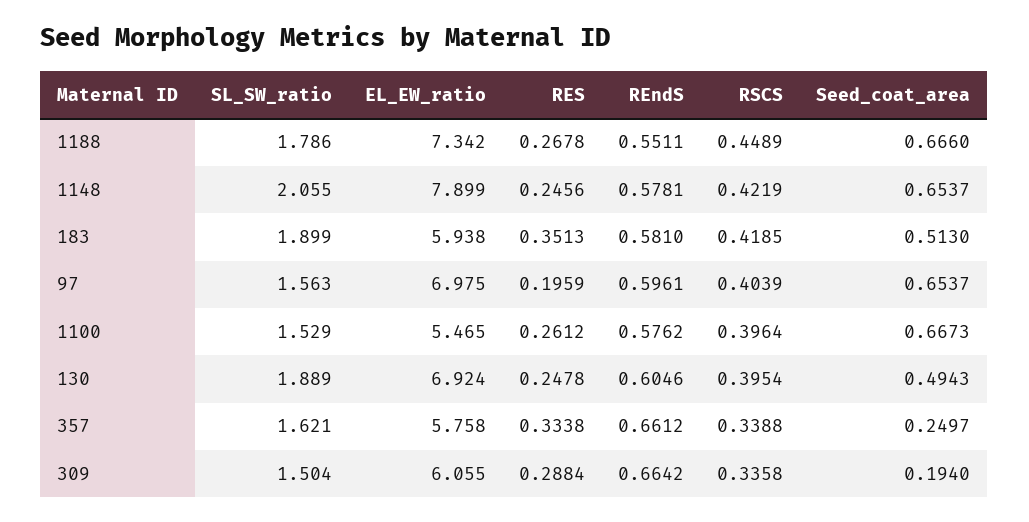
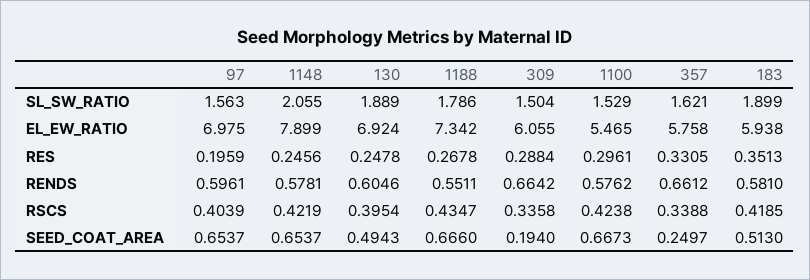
  {
    "SL_SW_ratio": {
      "1188": 1.786,
      "1148": 2.055,
      "183": 1.899,
      "97": 1.563,
      "1100": 1.529,
      "130": 1.889,
      "357": 1.621,
      "309": 1.504
    },
    "EL_EW_ratio": {
      "1188": 7.342,
      "1148": 7.899,
      "183": 5.938,
      "97": 6.975,
      "1100": 5.465,
      "130": 6.924,
      "357": 5.758,
      "309": 6.055
    },
    "RES": {
      "1188": 0.2678,
      "1148": 0.2456,
      "183": 0.3513,
      "97": 0.1959,
-     "1100": 0.2612,
+     "1100": 0.2961,
      "130": 0.2478,
-     "357": 0.3338,
+     "357": 0.3305,
      "309": 0.2884
    },
    "REndS": {
      "1188": 0.5511,
      "1148": 0.5781,
      "183": 0.581,
      "97": 0.5961,
      "1100": 0.5762,
      "130": 0.6046,
      "357": 0.6612,
      "309": 0.6642
    },
    "RSCS": {
-     "1188": 0.4489,
+     "1188": 0.4347,
      "1148": 0.4219,
      "183": 0.4185,
      "97": 0.4039,
-     "1100": 0.3964,
+     "1100": 0.4238,
      "130": 0.3954,
      "357": 0.3388,
      "309": 0.3358
    },
    "Seed_coat_area": {
      "1188": 0.666,
      "1148": 0.6537,
      "183": 0.513,
      "97": 0.6537,
      "1100": 0.6673,
      "130": 0.4943,
      "357": 0.2497,
      "309": 0.194
    }
  }

